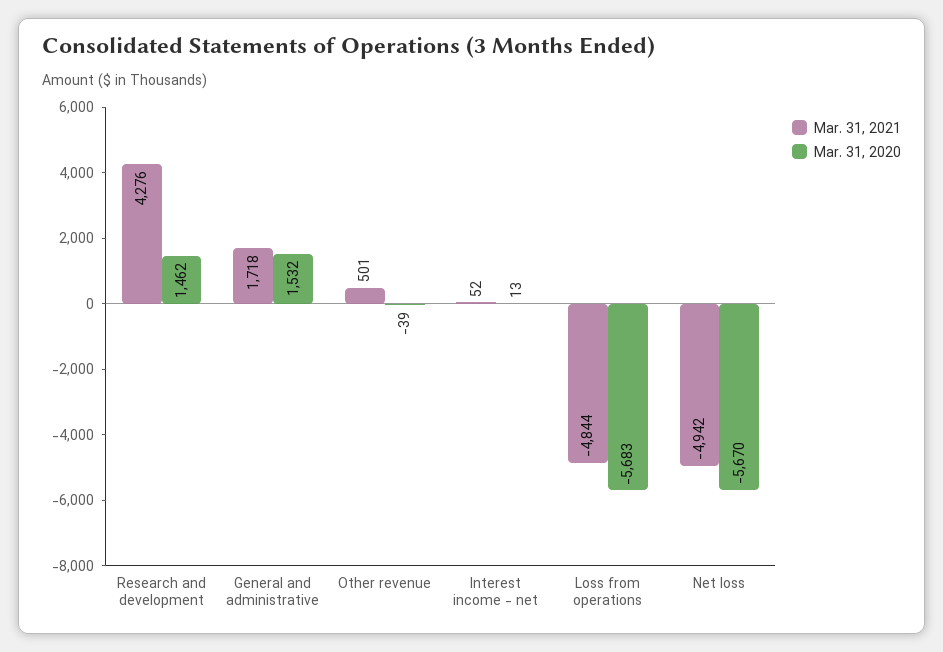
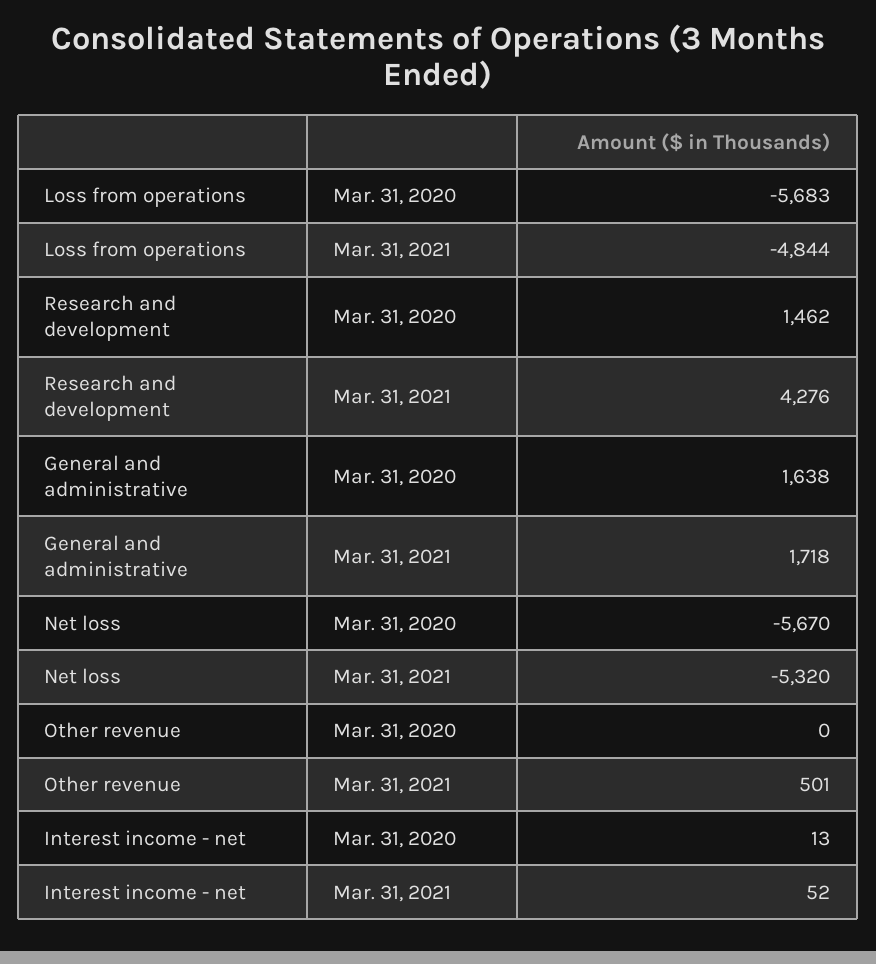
  {
    "Mar. 31, 2021": {
      "Research and development": 4276,
      "General and administrative": 1718,
      "Other revenue": 501,
      "Interest income - net": 52,
      "Loss from operations": -4844,
-     "Net loss": -4942
+     "Net loss": -5320
    },
    "Mar. 31, 2020": {
      "Research and development": 1462,
-     "General and administrative": 1532,
+     "General and administrative": 1638,
-     "Other revenue": -39,
+     "Other revenue": 0,
      "Interest income - net": 13,
      "Loss from operations": -5683,
      "Net loss": -5670
    }
  }

